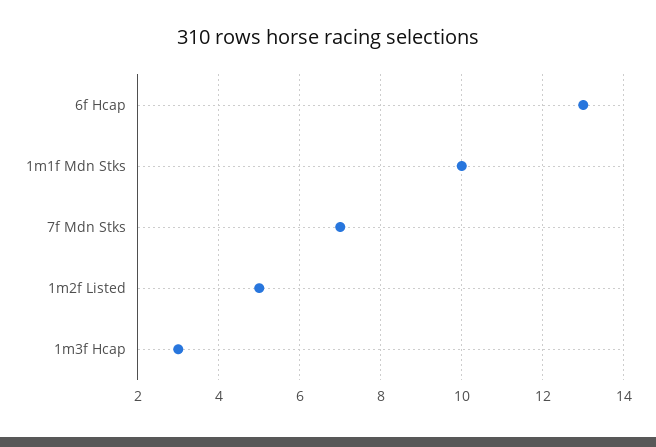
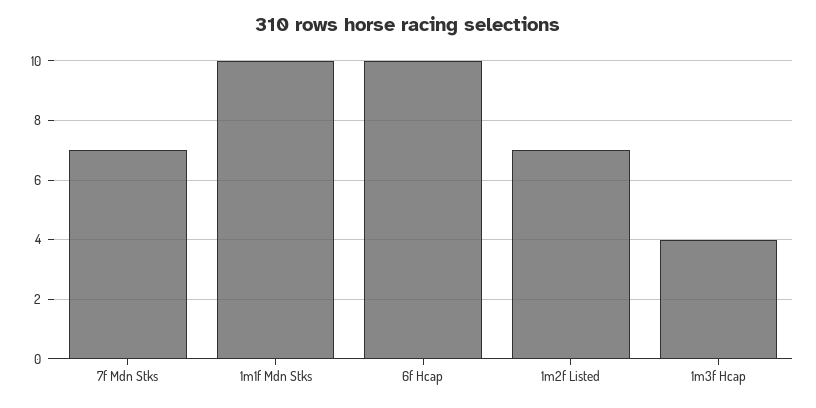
  {
-   "6f Hcap": 13,
+   "6f Hcap": 10,
    "1m1f Mdn Stks": 10,
    "7f Mdn Stks": 7,
-   "1m2f Listed": 5,
+   "1m2f Listed": 7,
-   "1m3f Hcap": 3
+   "1m3f Hcap": 4
  }

